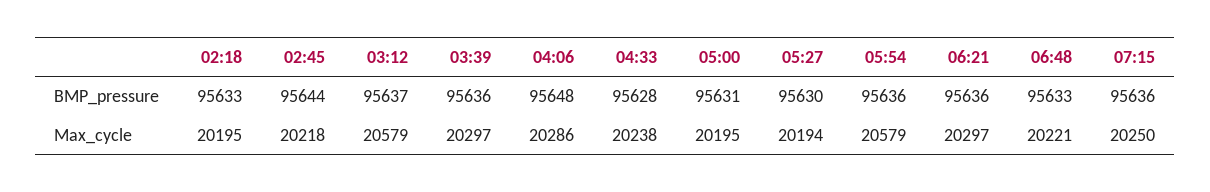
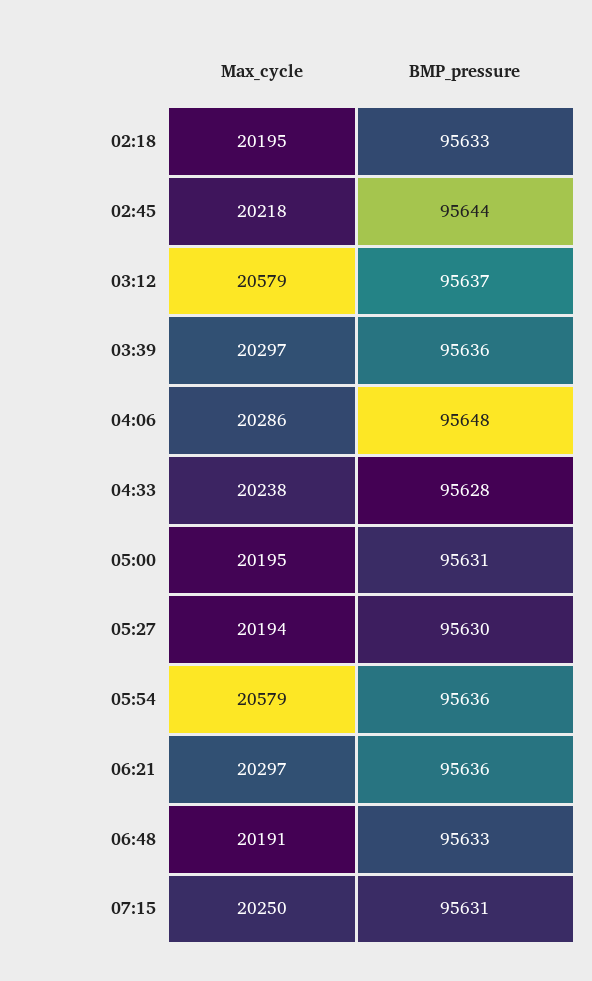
  {
    "02:18": {
      "BMP_pressure": 95633,
      "Max_cycle": 20195
    },
    "02:45": {
      "BMP_pressure": 95644,
      "Max_cycle": 20218
    },
    "03:12": {
      "BMP_pressure": 95637,
      "Max_cycle": 20579
    },
    "03:39": {
      "BMP_pressure": 95636,
      "Max_cycle": 20297
    },
    "04:06": {
      "BMP_pressure": 95648,
      "Max_cycle": 20286
    },
    "04:33": {
      "BMP_pressure": 95628,
      "Max_cycle": 20238
    },
    "05:00": {
      "BMP_pressure": 95631,
      "Max_cycle": 20195
    },
    "05:27": {
      "BMP_pressure": 95630,
      "Max_cycle": 20194
    },
    "05:54": {
      "BMP_pressure": 95636,
      "Max_cycle": 20579
    },
    "06:21": {
      "BMP_pressure": 95636,
      "Max_cycle": 20297
    },
    "06:48": {
      "BMP_pressure": 95633,
-     "Max_cycle": 20221
+     "Max_cycle": 20191
    },
    "07:15": {
-     "BMP_pressure": 95636,
+     "BMP_pressure": 95631,
      "Max_cycle": 20250
    }
  }

